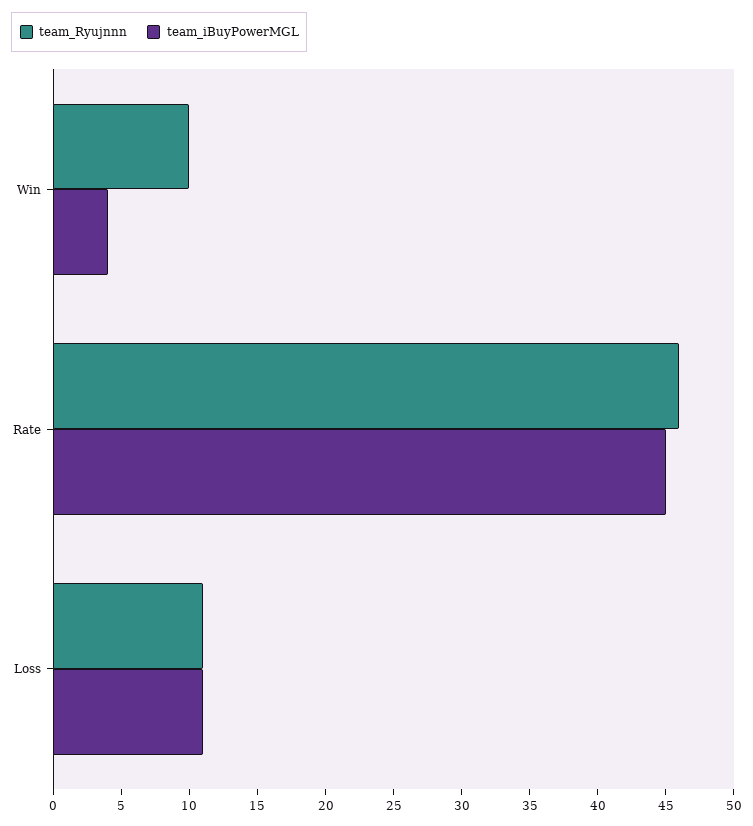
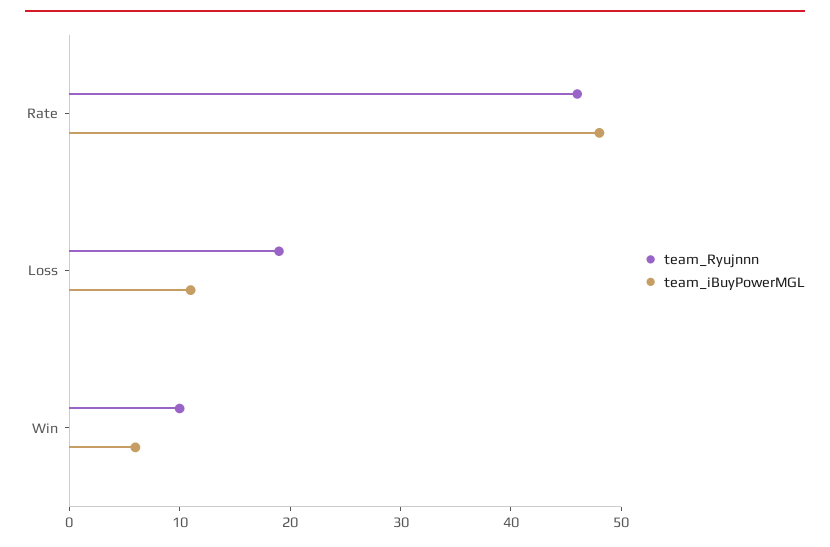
  {
    "team_Ryujnnn": {
      "Win": 10,
      "Rate": 46,
-     "Loss": 11
+     "Loss": 19
    },
    "team_iBuyPowerMGL": {
-     "Win": 4,
+     "Win": 6,
-     "Rate": 45,
+     "Rate": 48,
      "Loss": 11
    }
  }

